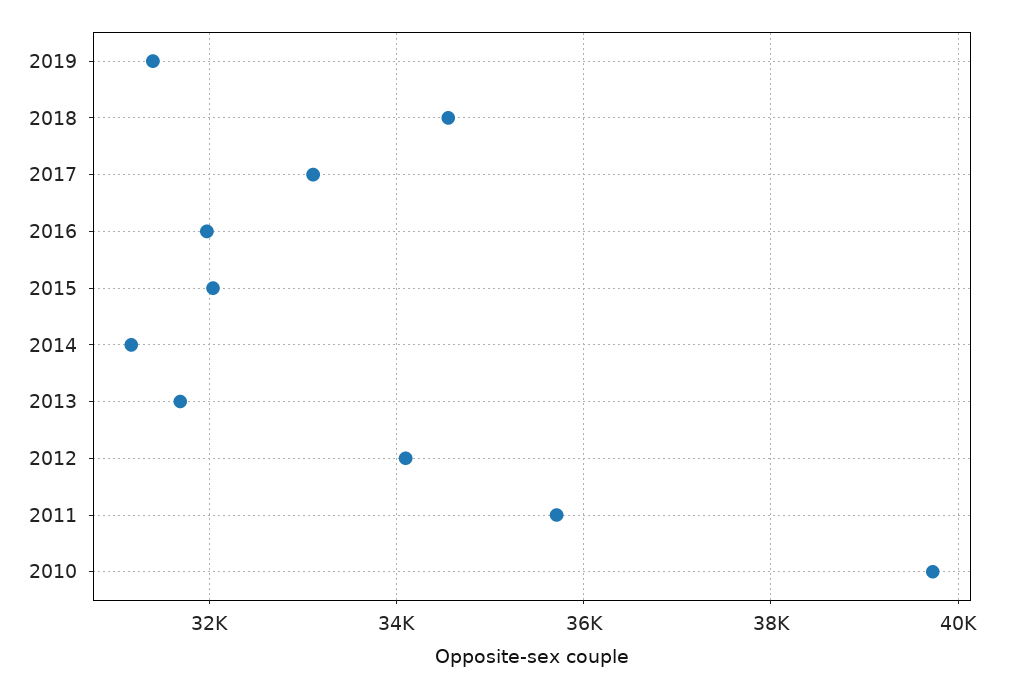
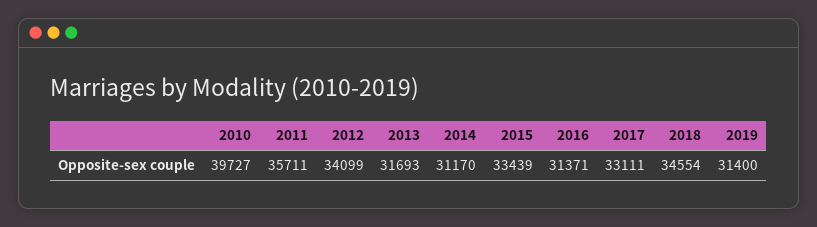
  {
    "2019": 31400,
    "2018": 34554,
    "2017": 33111,
-   "2016": 32000,
+   "2016": 31371,
-   "2015": 32000,
+   "2015": 33439,
    "2014": 31170,
    "2013": 31693,
    "2012": 34099,
    "2011": 35711,
    "2010": 39727
  }

